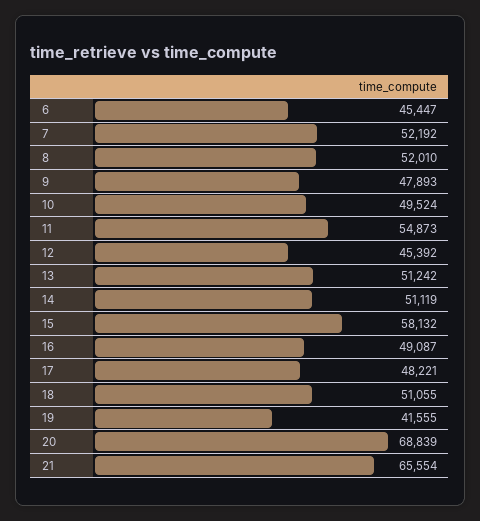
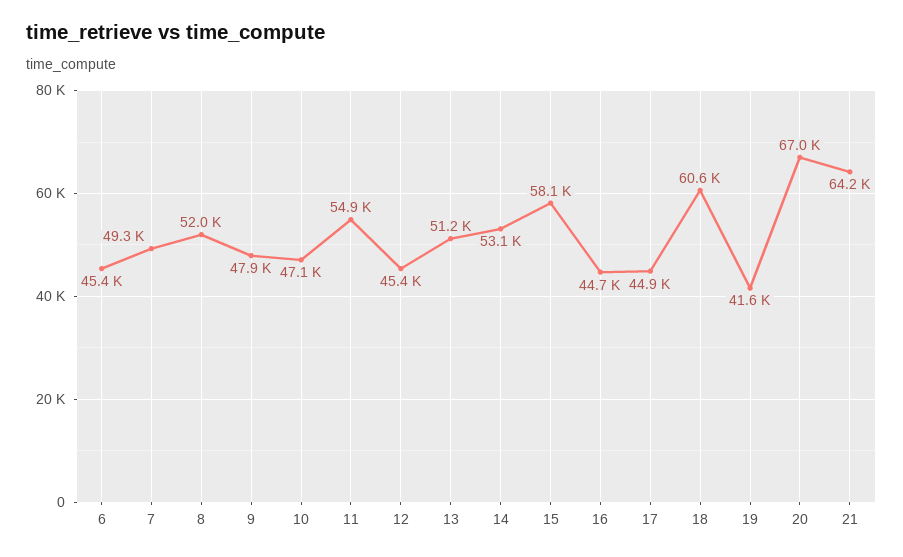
  {
    "6": 45447,
-   "7": 52192,
+   "7": 49300,
    "8": 52010,
    "9": 47893,
-   "10": 49524,
+   "10": 47100,
    "11": 54873,
    "12": 45392,
    "13": 51242,
-   "14": 51119,
+   "14": 53100,
    "15": 58132,
-   "16": 49087,
+   "16": 44700,
-   "17": 48221,
+   "17": 44900,
-   "18": 51055,
+   "18": 60600,
    "19": 41555,
-   "20": 68839,
+   "20": 67000,
-   "21": 65554
+   "21": 64200
  }

